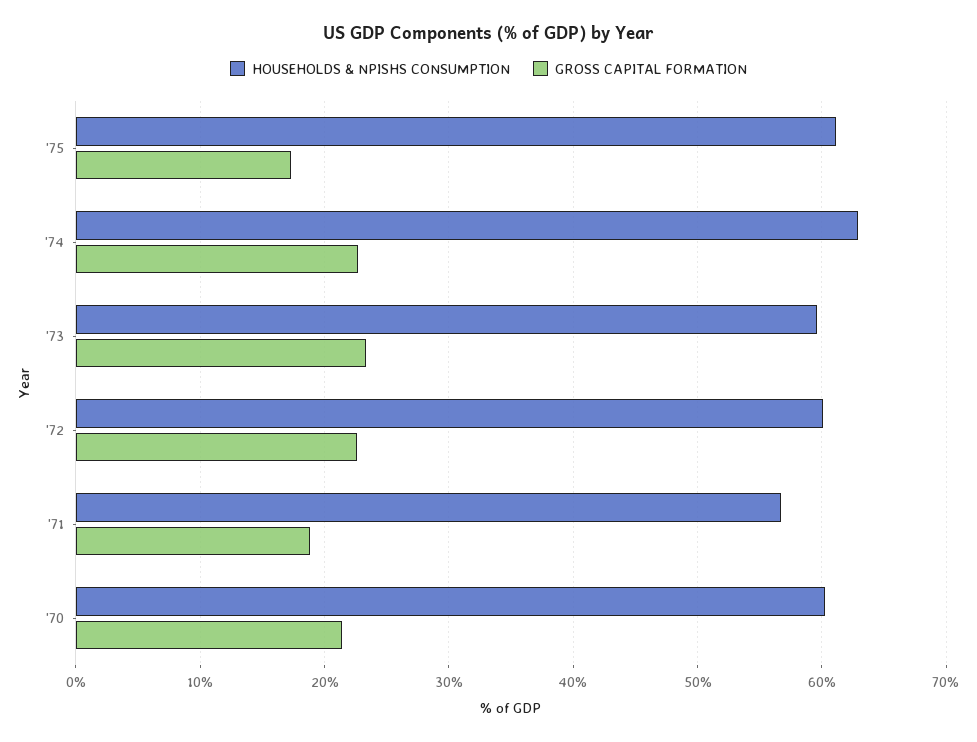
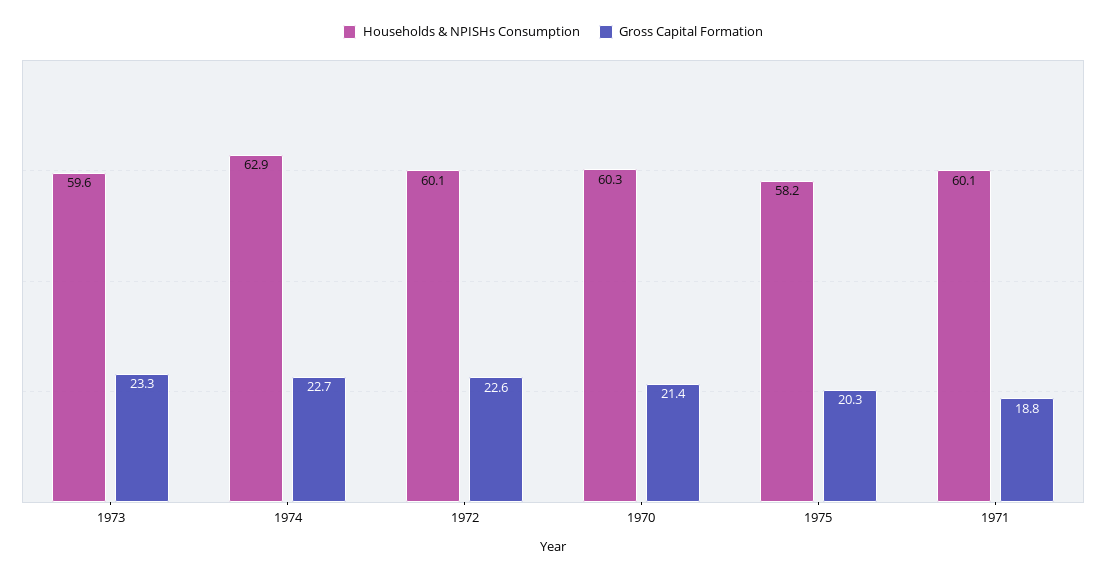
  {
    "HOUSEHOLDS & NPISHS CONSUMPTION": {
-     "'75": 61,
+     "'75": 58.2,
      "'74": 62.9,
      "'73": 59.6,
      "'72": 60.1,
-     "'71": 57,
+     "'71": 60.1,
      "'70": 60.3
    },
    "GROSS CAPITAL FORMATION": {
-     "'75": 17,
+     "'75": 20.3,
      "'74": 22.7,
      "'73": 23.3,
      "'72": 22.6,
      "'71": 18.8,
      "'70": 21.4
    }
  }

